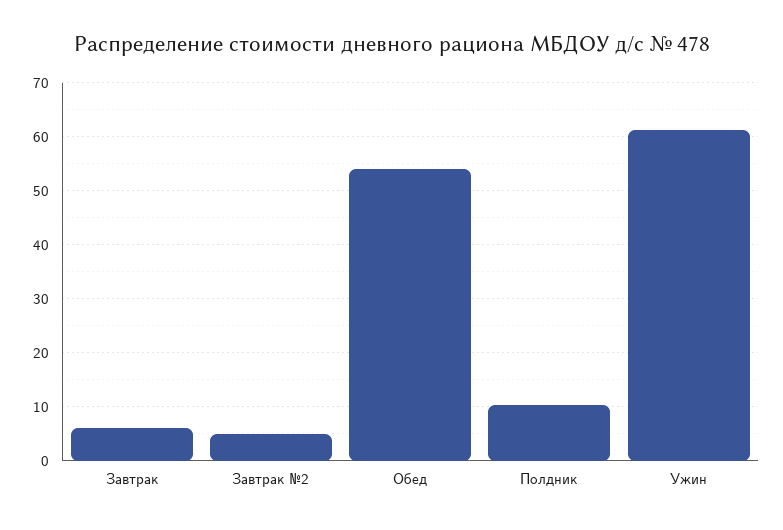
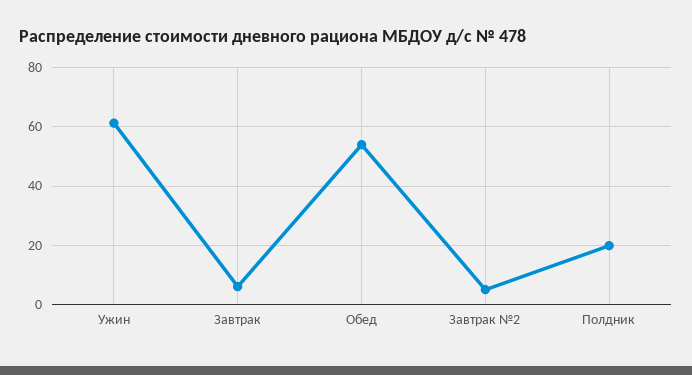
  {
    "Завтрак": 6,
    "Завтрак №2": 4,
    "Обед": 54,
-   "Полдник": 10,
+   "Полдник": 20,
    "Ужин": 62
  }

